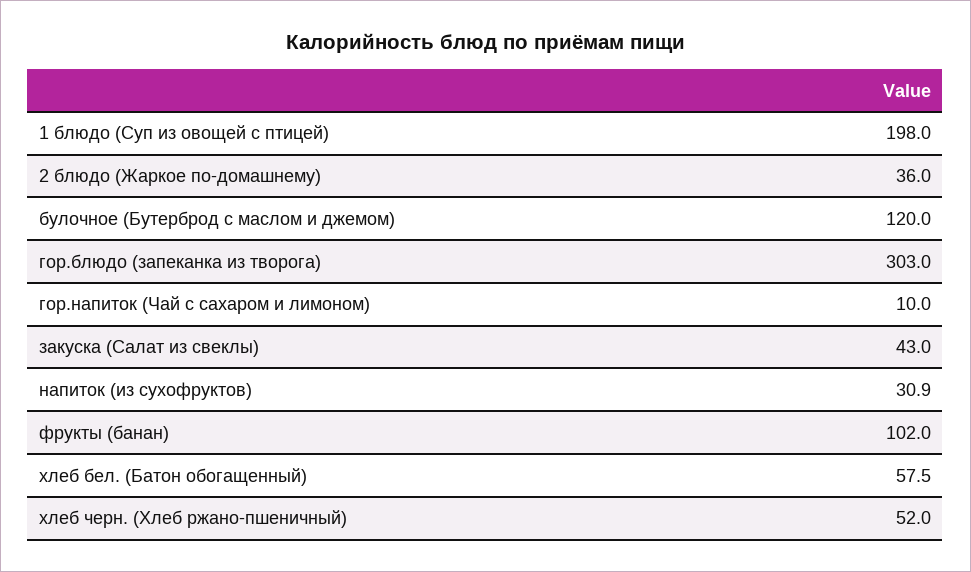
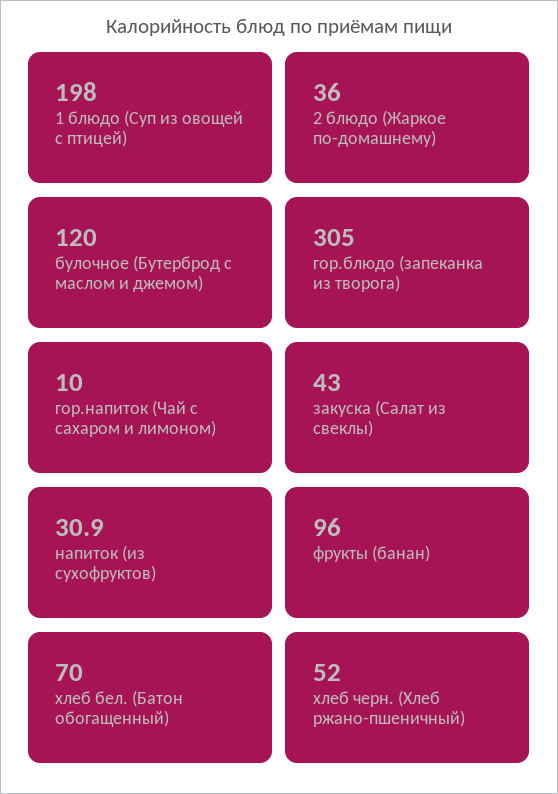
  {
    "1 блюдо (Суп из овощей с птицей)": 198,
    "2 блюдо (Жаркое по-домашнему)": 36,
    "булочное (Бутерброд с маслом и джемом)": 120,
-   "гор.блюдо (запеканка из творога)": 303,
+   "гор.блюдо (запеканка из творога)": 305,
    "гор.напиток (Чай с сахаром и лимоном)": 10,
    "закуска (Салат из свеклы)": 43,
    "напиток (из сухофруктов)": 30.9,
-   "фрукты (банан)": 102,
+   "фрукты (банан)": 96,
-   "хлеб бел. (Батон обогащенный)": 57.5,
+   "хлеб бел. (Батон обогащенный)": 70,
    "хлеб черн. (Хлеб ржано-пшеничный)": 52
  }

